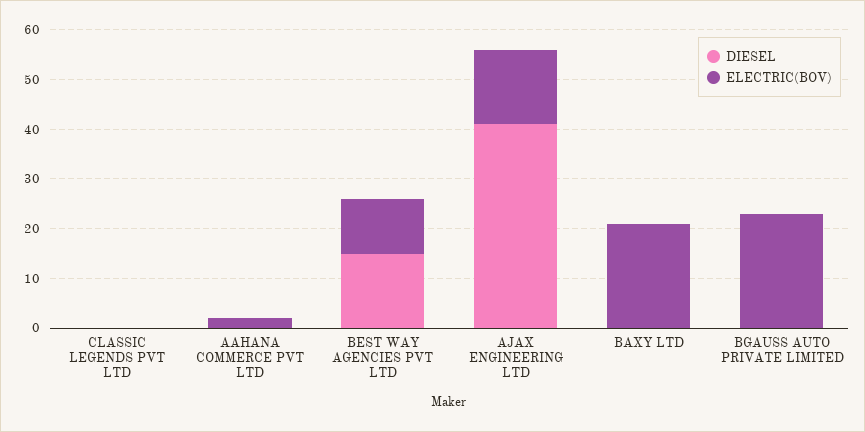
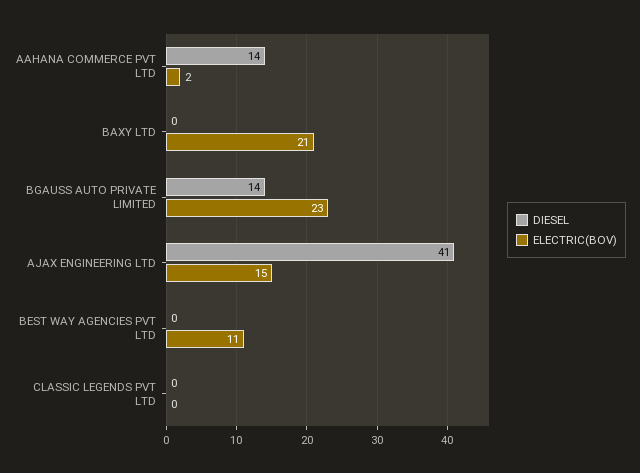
  {
    "DIESEL": {
      "CLASSIC LEGENDS PVT LTD": 0,
-     "AAHANA COMMERCE PVT LTD": 0,
+     "AAHANA COMMERCE PVT LTD": 14,
-     "BEST WAY AGENCIES PVT LTD": 15,
+     "BEST WAY AGENCIES PVT LTD": 0,
      "AJAX ENGINEERING LTD": 41,
      "BAXY LTD": 0,
-     "BGAUSS AUTO PRIVATE LIMITED": 0
+     "BGAUSS AUTO PRIVATE LIMITED": 14
    },
    "ELECTRIC(BOV)": {
      "CLASSIC LEGENDS PVT LTD": 0,
      "AAHANA COMMERCE PVT LTD": 2,
      "BEST WAY AGENCIES PVT LTD": 11,
      "AJAX ENGINEERING LTD": 15,
      "BAXY LTD": 21,
      "BGAUSS AUTO PRIVATE LIMITED": 23
    }
  }

